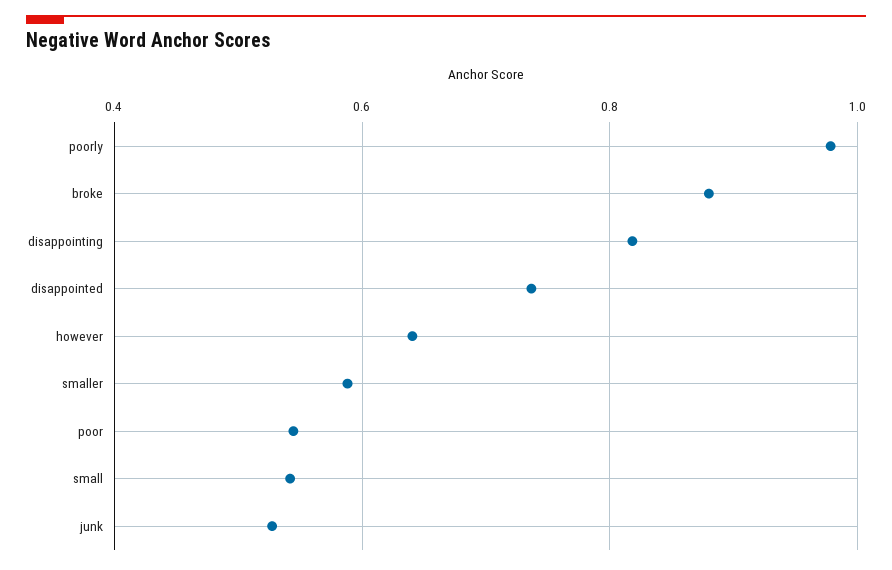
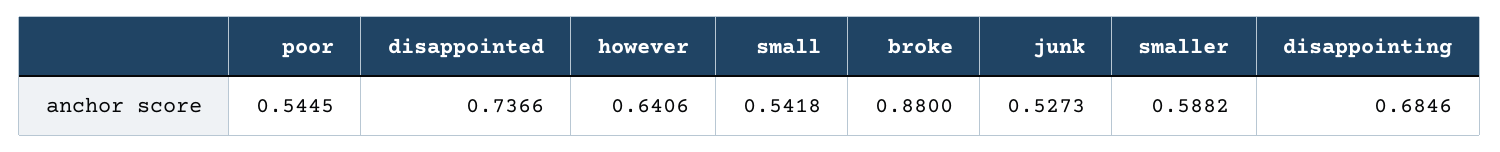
  {
-   "poorly": 0.98,
    "broke": 0.88,
-   "disappointing": 0.82,
+   "disappointing": 0.6846,
    "disappointed": 0.7366,
    "however": 0.6406,
    "smaller": 0.5882,
    "poor": 0.5445,
    "small": 0.5418,
    "junk": 0.5273
  }

